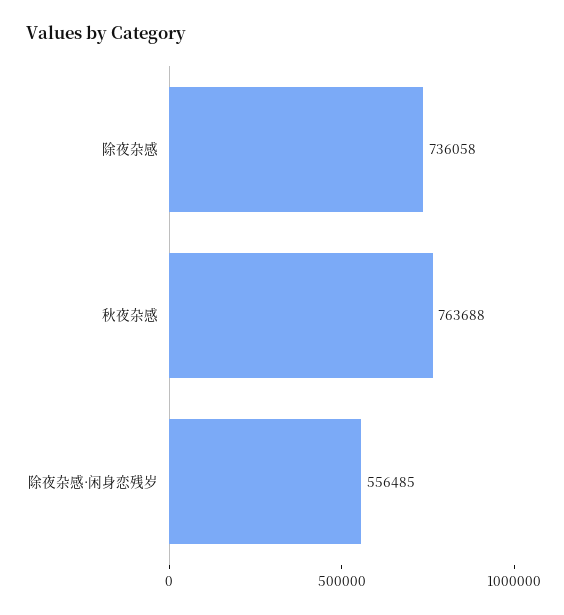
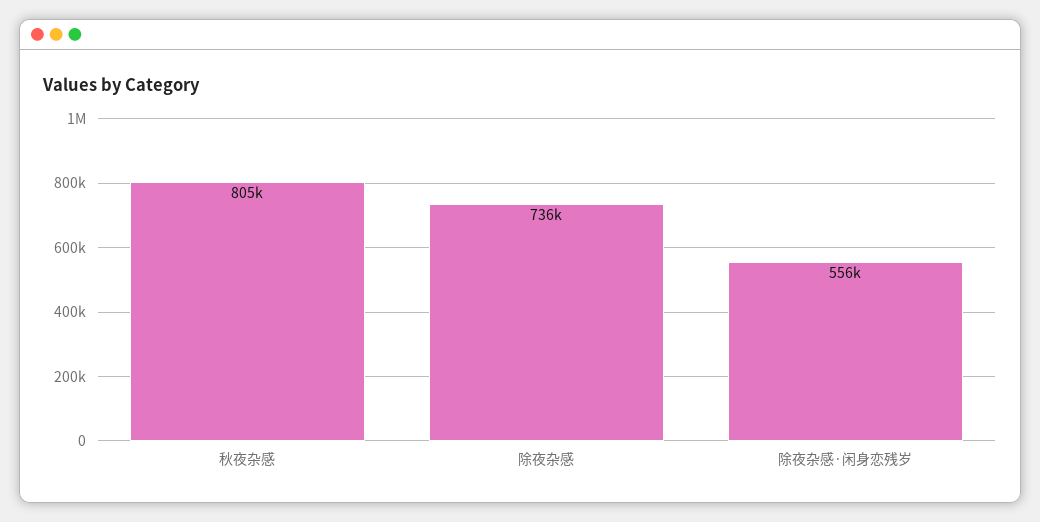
  {
    "除夜杂感": 736058,
-   "秋夜杂感": 763688,
+   "秋夜杂感": 805000,
    "除夜杂感·闲身恋残岁": 556485
  }

